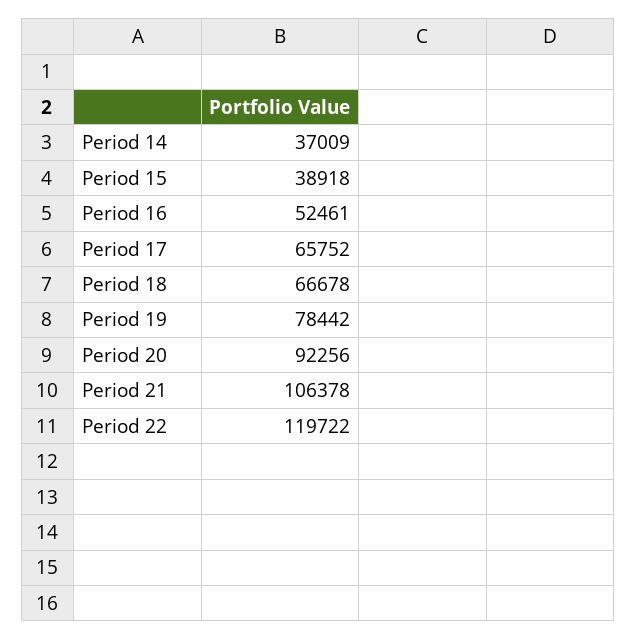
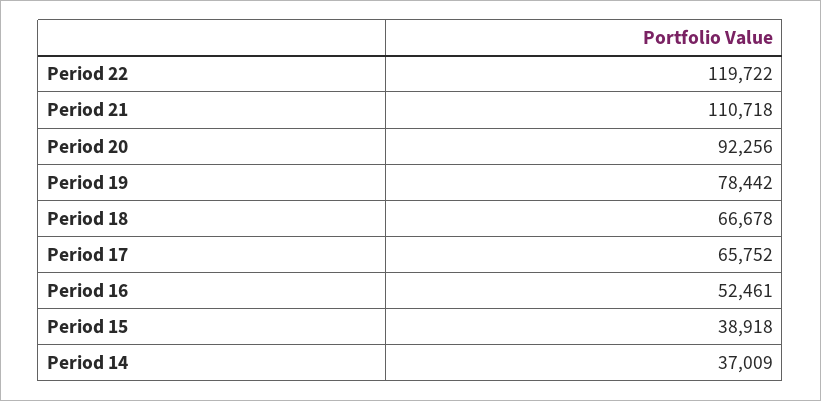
  {
    "Period 14": 37009,
    "Period 15": 38918,
    "Period 16": 52461,
    "Period 17": 65752,
    "Period 18": 66678,
    "Period 19": 78442,
    "Period 20": 92256,
-   "Period 21": 106378,
+   "Period 21": 110718,
    "Period 22": 119722
  }

